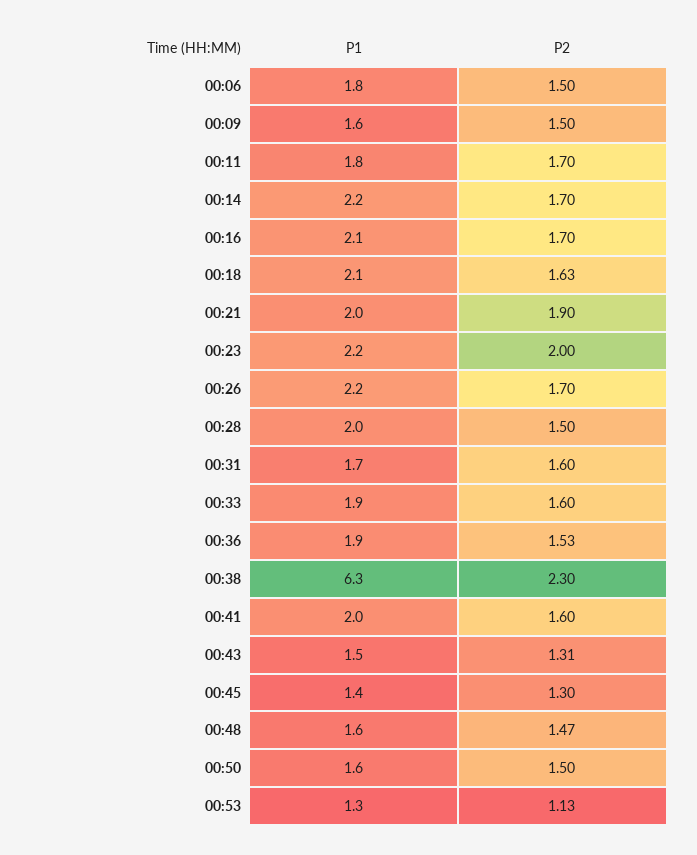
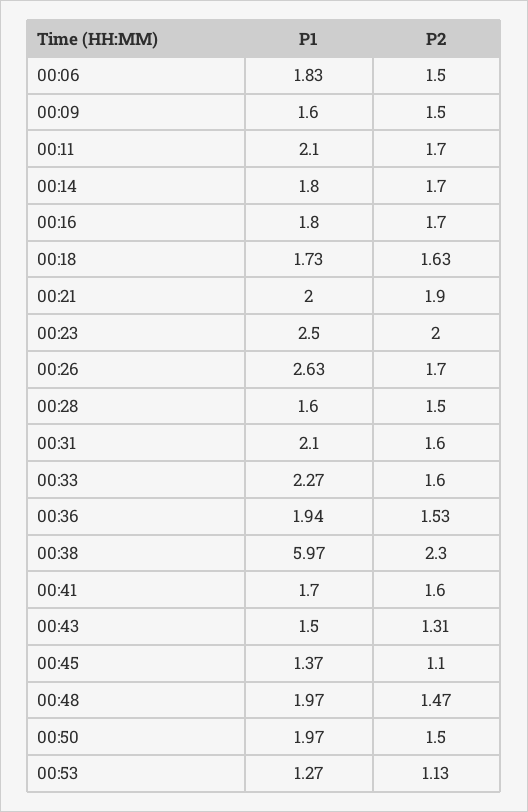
  {
    "P1": {
      "00:06": 1.83,
      "00:09": 1.6,
-     "00:11": 1.8,
+     "00:11": 2.1,
-     "00:14": 2.2,
+     "00:14": 1.8,
-     "00:16": 2.1,
+     "00:16": 1.8,
-     "00:18": 2.1,
+     "00:18": 1.73,
      "00:21": 2,
-     "00:23": 2.2,
+     "00:23": 2.5,
-     "00:26": 2.2,
+     "00:26": 2.63,
-     "00:28": 2,
+     "00:28": 1.6,
-     "00:31": 1.7,
+     "00:31": 2.1,
-     "00:33": 1.9,
+     "00:33": 2.27,
      "00:36": 1.94,
-     "00:38": 6.3,
+     "00:38": 5.97,
-     "00:41": 2,
+     "00:41": 1.7,
      "00:43": 1.5,
      "00:45": 1.37,
-     "00:48": 1.6,
+     "00:48": 1.97,
-     "00:50": 1.6,
+     "00:50": 1.97,
      "00:53": 1.27
    },
    "P2": {
      "00:06": 1.5,
      "00:09": 1.5,
      "00:11": 1.7,
      "00:14": 1.7,
      "00:16": 1.7,
      "00:18": 1.63,
      "00:21": 1.9,
      "00:23": 2,
      "00:26": 1.7,
      "00:28": 1.5,
      "00:31": 1.6,
      "00:33": 1.6,
      "00:36": 1.53,
      "00:38": 2.3,
      "00:41": 1.6,
      "00:43": 1.31,
-     "00:45": 1.3,
+     "00:45": 1.1,
      "00:48": 1.47,
      "00:50": 1.5,
      "00:53": 1.13
    }
  }

